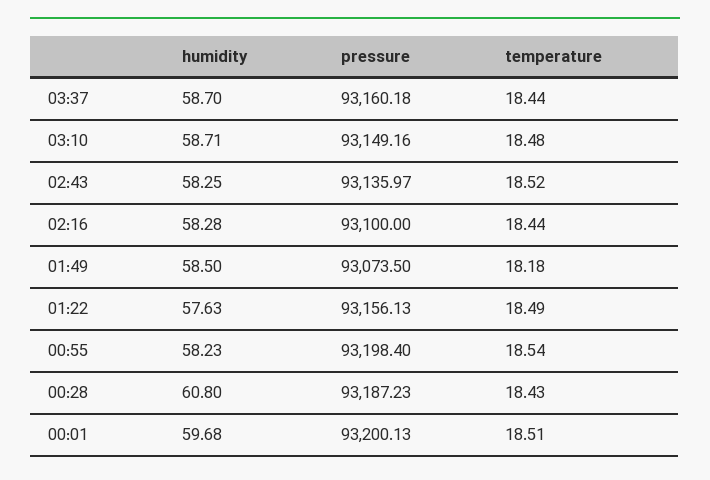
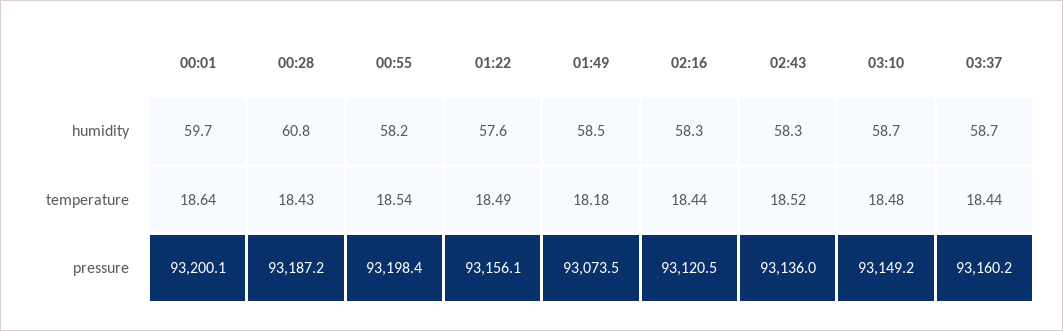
  {
    "humidity": {
      "03:37": 58.7,
      "03:10": 58.71,
      "02:43": 58.25,
      "02:16": 58.28,
      "01:49": 58.5,
      "01:22": 57.63,
      "00:55": 58.23,
      "00:28": 60.8,
      "00:01": 59.68
    },
    "pressure": {
      "03:37": 93160.18,
      "03:10": 93149.16,
      "02:43": 93135.97,
-     "02:16": 93100,
+     "02:16": 93120.5,
      "01:49": 93073.5,
      "01:22": 93156.13,
      "00:55": 93198.4,
      "00:28": 93187.23,
      "00:01": 93200.13
    },
    "temperature": {
      "03:37": 18.44,
      "03:10": 18.48,
      "02:43": 18.52,
      "02:16": 18.44,
      "01:49": 18.18,
      "01:22": 18.49,
      "00:55": 18.54,
      "00:28": 18.43,
-     "00:01": 18.51
+     "00:01": 18.64
    }
  }

